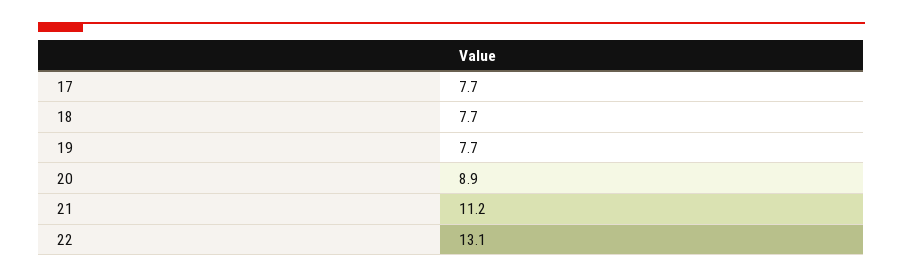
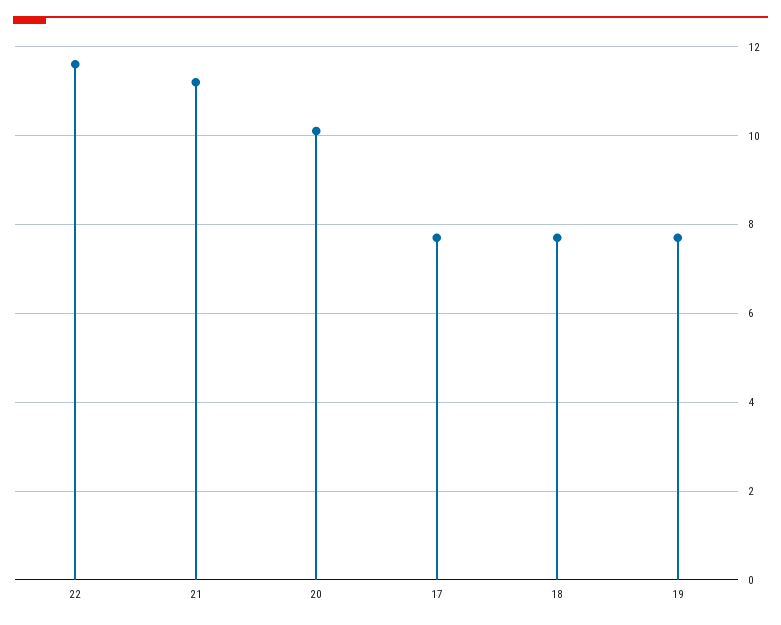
  {
    "17": 7.7,
    "18": 7.7,
    "19": 7.7,
-   "20": 8.9,
+   "20": 10,
    "21": 11.2,
-   "22": 13.1
+   "22": 11.5
  }

